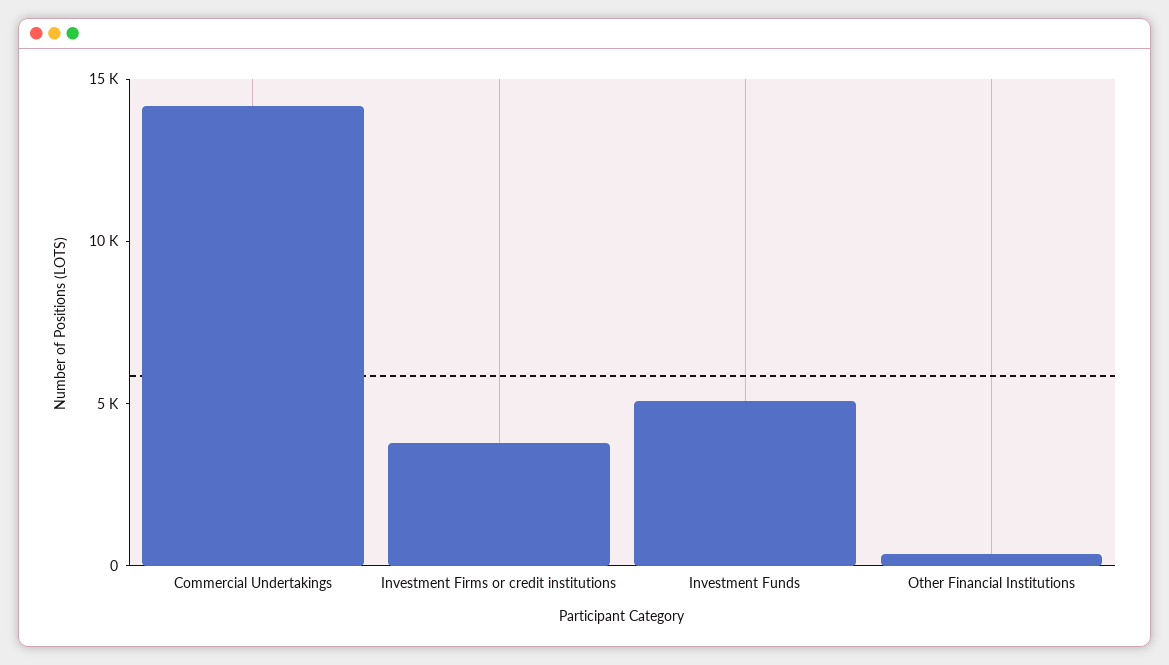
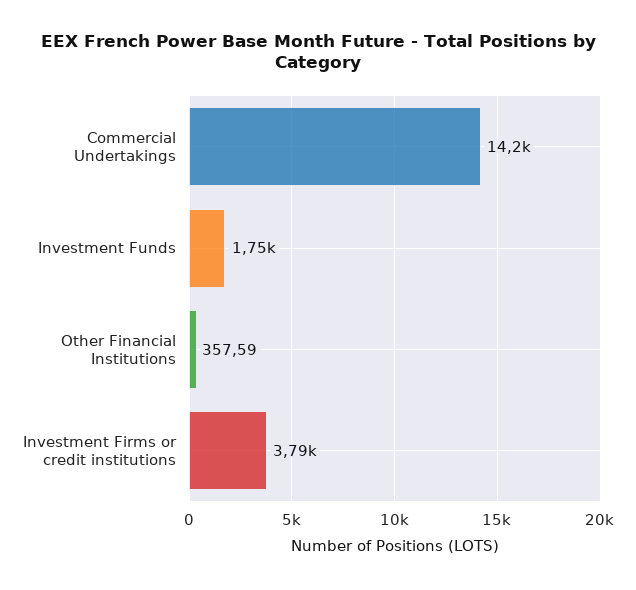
  {
    "Commercial Undertakings": 14200,
    "Investment Firms or credit institutions": 3790,
-   "Investment Funds": 5000,
+   "Investment Funds": 1750,
    "Other Financial Institutions": 357.59
  }

